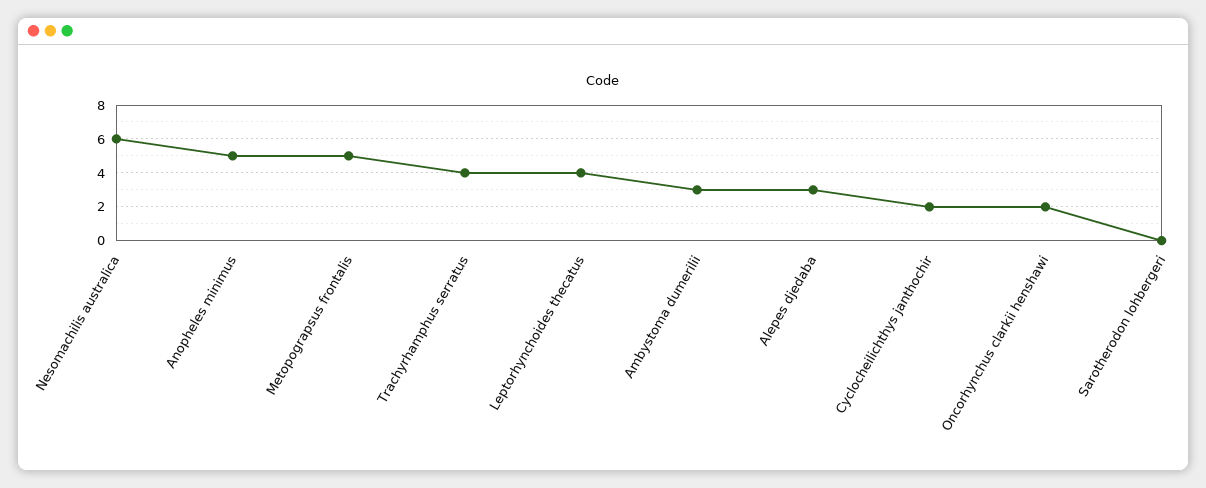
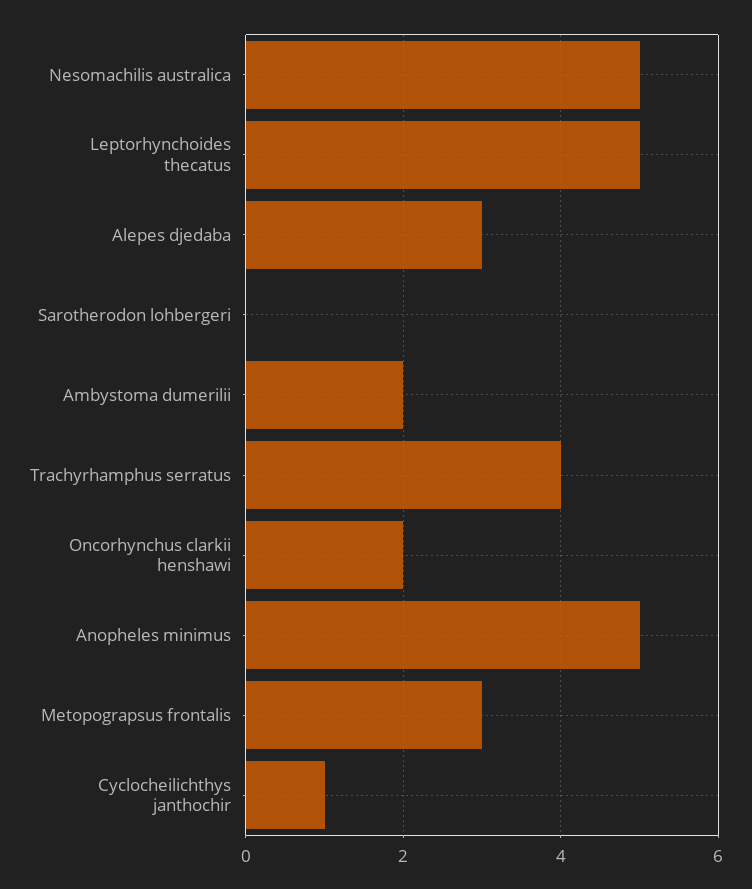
  {
-   "Nesomachilis australica": 6,
+   "Nesomachilis australica": 5,
    "Anopheles minimus": 5,
-   "Metopograpsus frontalis": 5,
+   "Metopograpsus frontalis": 3,
    "Trachyrhamphus serratus": 4,
-   "Leptorhynchoides thecatus": 4,
+   "Leptorhynchoides thecatus": 5,
-   "Ambystoma dumerilii": 3,
+   "Ambystoma dumerilii": 2,
    "Alepes djedaba": 3,
-   "Cyclocheilichthys janthochir": 2,
+   "Cyclocheilichthys janthochir": 1,
    "Oncorhynchus clarkii henshawi": 2,
    "Sarotherodon lohbergeri": 0
  }

